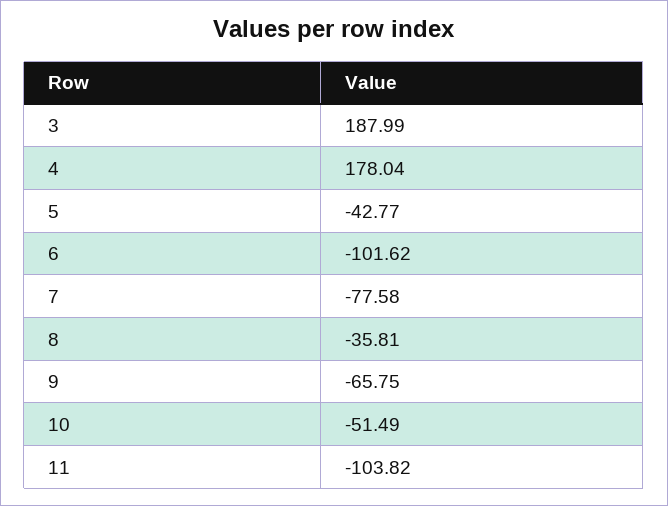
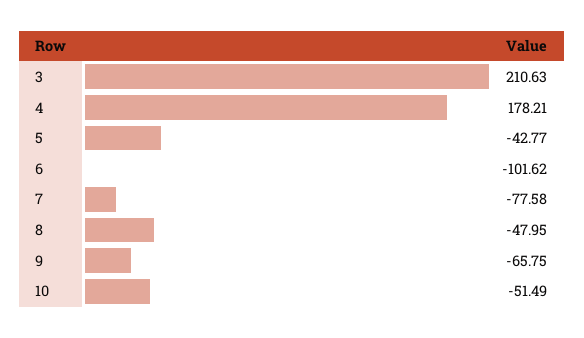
  {
-   "3": 187.99,
+   "3": 210.63,
-   "4": 178.04,
+   "4": 178.21,
    "5": -42.77,
    "6": -101.62,
    "7": -77.58,
-   "8": -35.81,
+   "8": -47.95,
    "9": -65.75,
-   "10": -51.49,
+   "10": -51.49
-   "11": -103.82
  }

